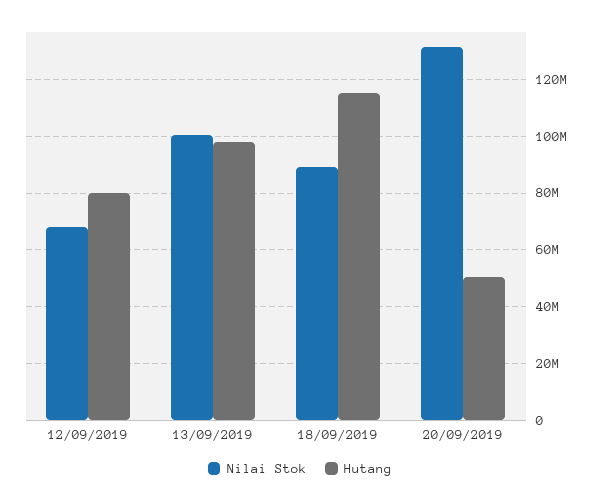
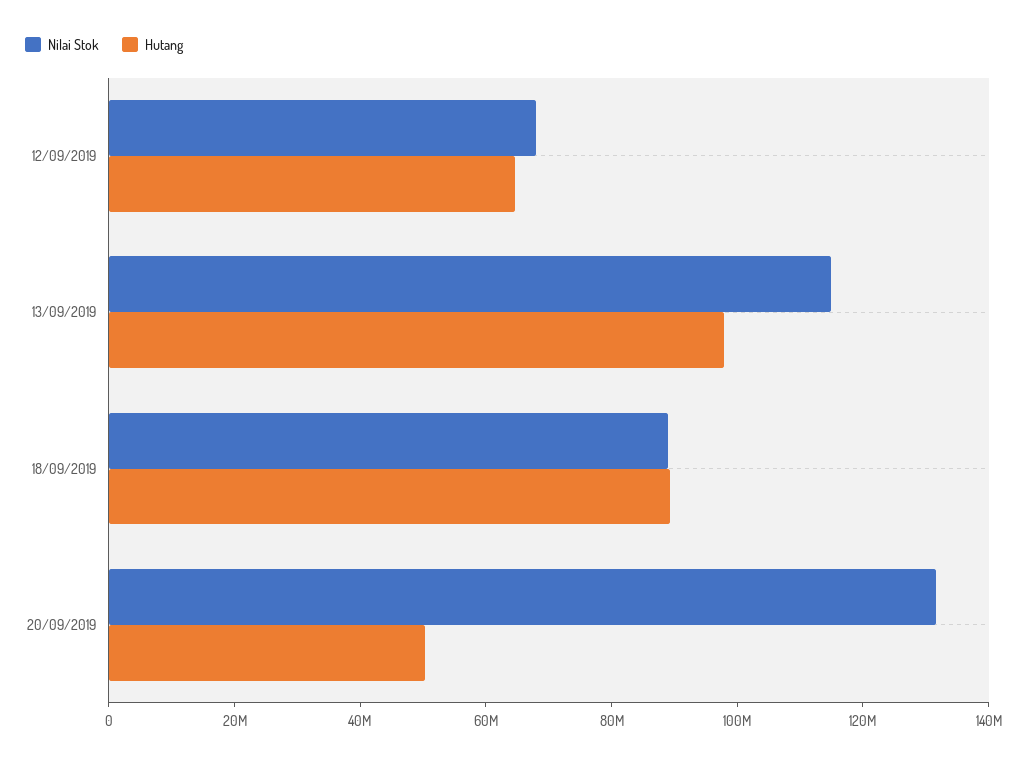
  {
    "Nilai Stok": {
      "12/09/2019": 67500000,
-     "13/09/2019": 100000000,
+     "13/09/2019": 115000000,
      "18/09/2019": 90000000,
      "20/09/2019": 132500000
    },
    "Hutang": {
-     "12/09/2019": 80000000,
+     "12/09/2019": 65000000,
      "13/09/2019": 97500000,
-     "18/09/2019": 115000000,
+     "18/09/2019": 90000000,
      "20/09/2019": 50000000
    }
  }

